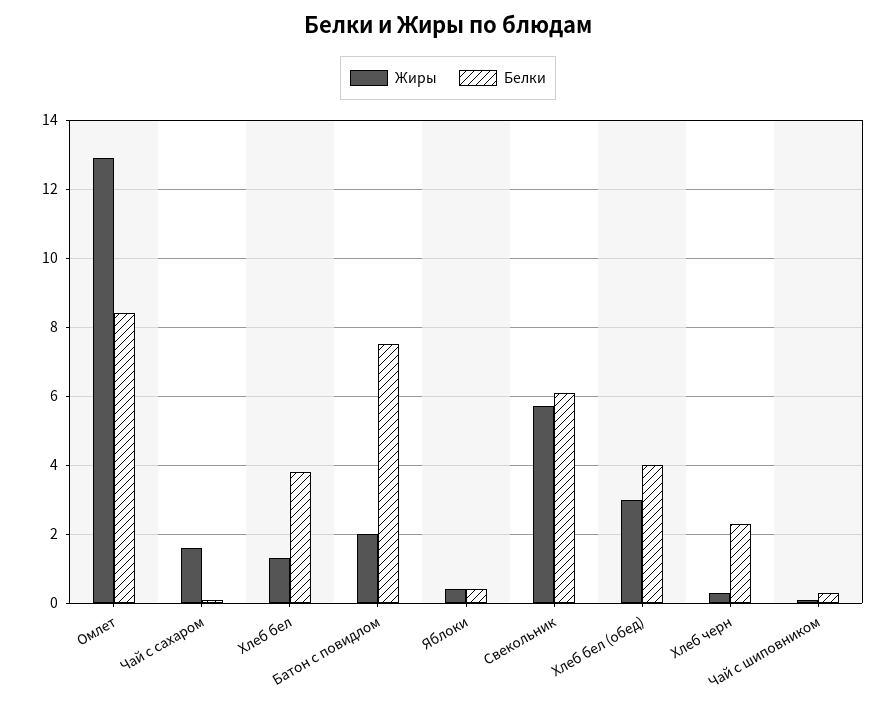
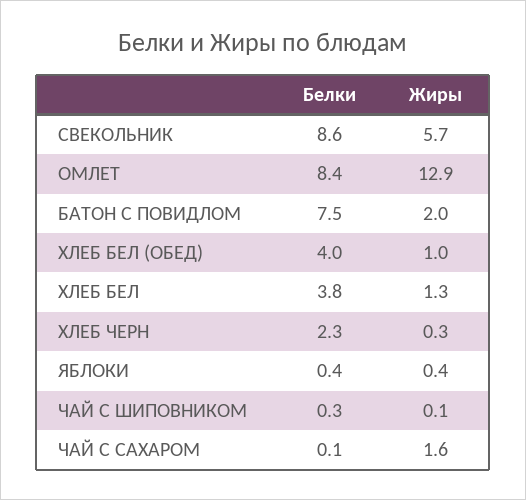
  {
    "Жиры": {
      "Омлет": 12.9,
      "Чай с сахаром": 1.6,
      "Хлеб бел": 1.3,
      "Батон с повидлом": 2,
      "Яблоки": 0.4,
      "Свекольник": 5.7,
-     "Хлеб бел (обед)": 3,
+     "Хлеб бел (обед)": 1,
      "Хлеб черн": 0.3,
      "Чай с шиповником": 0.1
    },
    "Белки": {
      "Омлет": 8.4,
      "Чай с сахаром": 0.1,
      "Хлеб бел": 3.8,
      "Батон с повидлом": 7.5,
      "Яблоки": 0.4,
-     "Свекольник": 6,
+     "Свекольник": 8.6,
      "Хлеб бел (обед)": 4,
      "Хлеб черн": 2.3,
      "Чай с шиповником": 0.3
    }
  }

